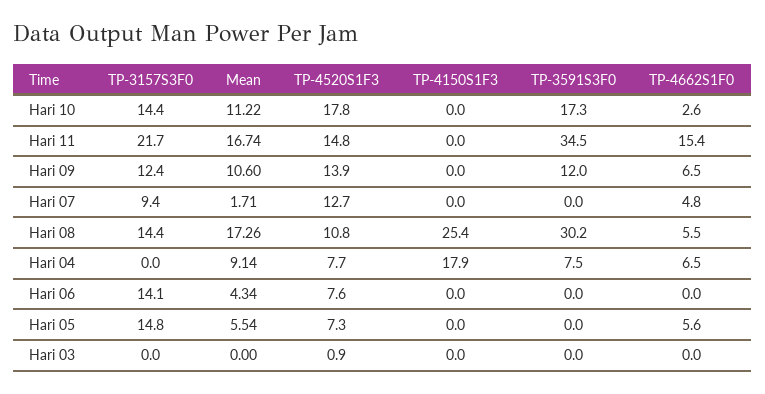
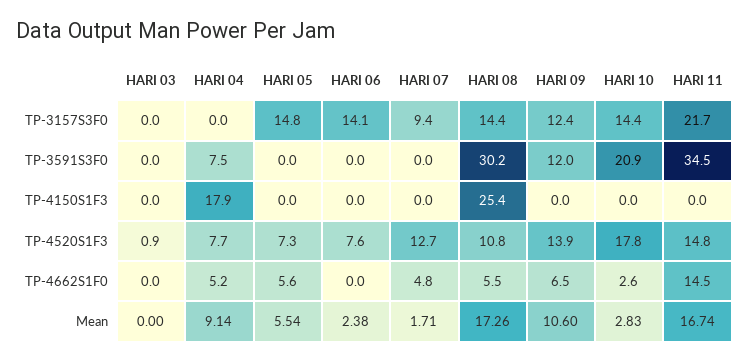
  {
    "TP-3157S3F0": {
      "Hari 10": 14.4,
      "Hari 11": 21.7,
      "Hari 09": 12.4,
      "Hari 07": 9.4,
      "Hari 08": 14.4,
      "Hari 04": 0,
      "Hari 06": 14.1,
      "Hari 05": 14.8,
      "Hari 03": 0
    },
    "Mean": {
-     "Hari 10": 11.22,
+     "Hari 10": 2.83,
      "Hari 11": 16.74,
      "Hari 09": 10.6,
      "Hari 07": 1.71,
      "Hari 08": 17.26,
      "Hari 04": 9.14,
-     "Hari 06": 4.34,
+     "Hari 06": 2.38,
      "Hari 05": 5.54,
      "Hari 03": 0
    },
    "TP-4520S1F3": {
      "Hari 10": 17.8,
      "Hari 11": 14.8,
      "Hari 09": 13.9,
      "Hari 07": 12.7,
      "Hari 08": 10.8,
      "Hari 04": 7.7,
      "Hari 06": 7.6,
      "Hari 05": 7.3,
      "Hari 03": 0.9
    },
    "TP-4150S1F3": {
      "Hari 10": 0,
      "Hari 11": 0,
      "Hari 09": 0,
      "Hari 07": 0,
      "Hari 08": 25.4,
      "Hari 04": 17.9,
      "Hari 06": 0,
      "Hari 05": 0,
      "Hari 03": 0
    },
    "TP-3591S3F0": {
-     "Hari 10": 17.3,
+     "Hari 10": 20.9,
      "Hari 11": 34.5,
      "Hari 09": 12,
      "Hari 07": 0,
      "Hari 08": 30.2,
      "Hari 04": 7.5,
      "Hari 06": 0,
      "Hari 05": 0,
      "Hari 03": 0
    },
    "TP-4662S1F0": {
      "Hari 10": 2.6,
-     "Hari 11": 15.4,
+     "Hari 11": 14.5,
      "Hari 09": 6.5,
      "Hari 07": 4.8,
      "Hari 08": 5.5,
-     "Hari 04": 6.5,
+     "Hari 04": 5.2,
      "Hari 06": 0,
      "Hari 05": 5.6,
      "Hari 03": 0
    }
  }

